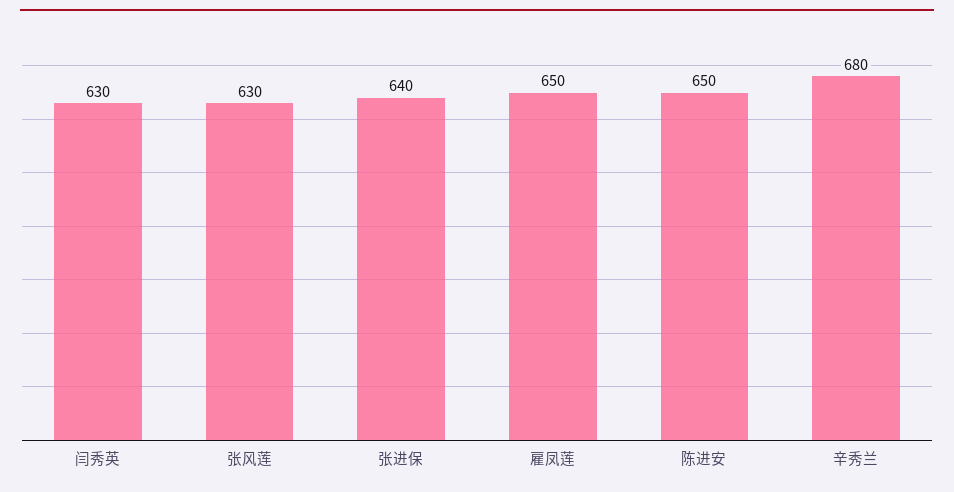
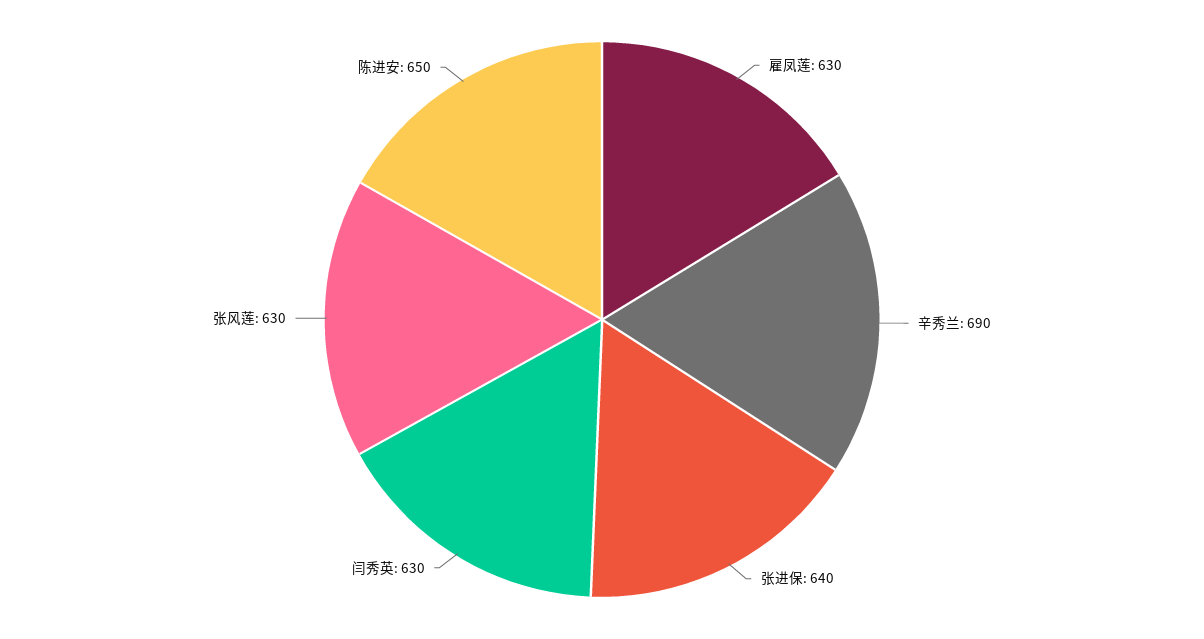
  {
    "闫秀英": 630,
    "张风莲": 630,
    "张进保": 640,
-   "雇凤莲": 650,
+   "雇凤莲": 630,
    "陈进安": 650,
-   "辛秀兰": 680
+   "辛秀兰": 690
  }

